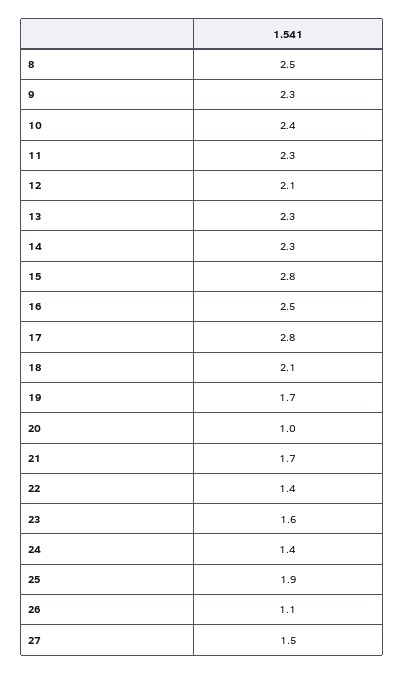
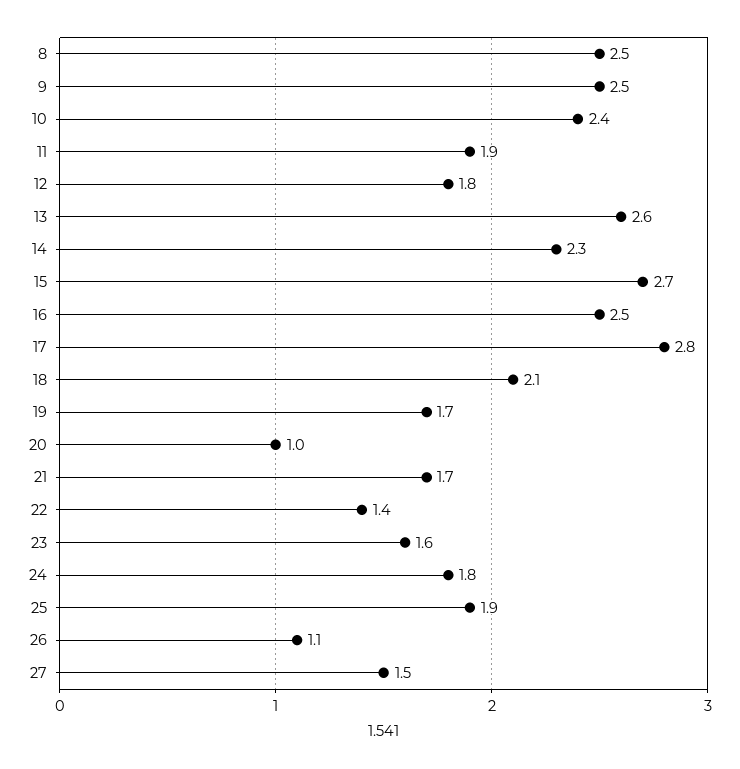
  {
    "8": 2.5,
-   "9": 2.3,
+   "9": 2.5,
    "10": 2.4,
-   "11": 2.3,
+   "11": 1.9,
-   "12": 2.1,
+   "12": 1.8,
-   "13": 2.3,
+   "13": 2.6,
    "14": 2.3,
-   "15": 2.8,
+   "15": 2.7,
    "16": 2.5,
    "17": 2.8,
    "18": 2.1,
    "19": 1.7,
    "20": 1,
    "21": 1.7,
    "22": 1.4,
    "23": 1.6,
-   "24": 1.4,
+   "24": 1.8,
    "25": 1.9,
    "26": 1.1,
    "27": 1.5
  }

